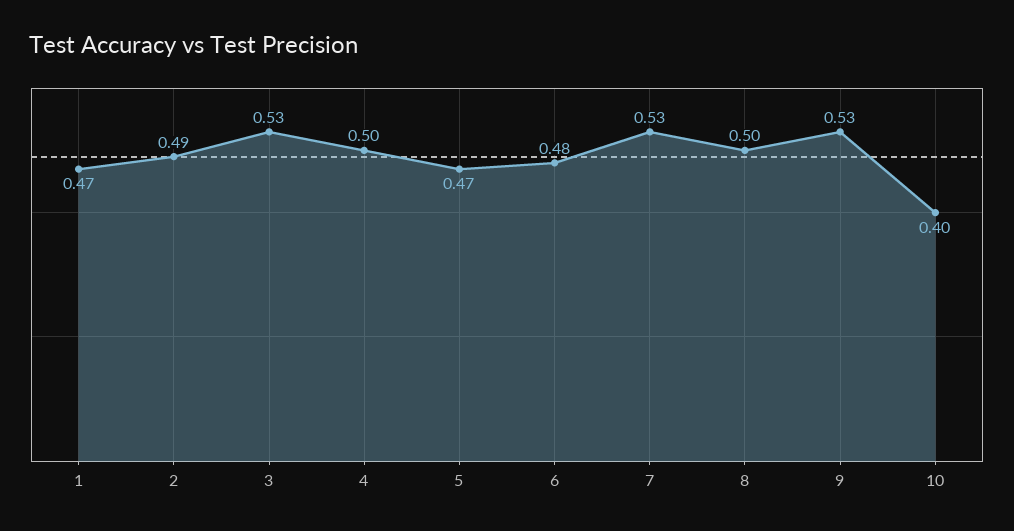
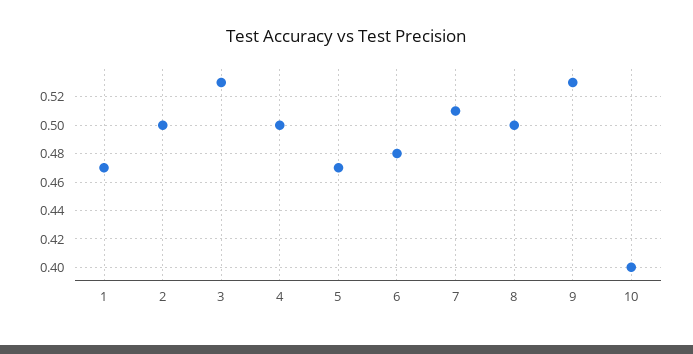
  {
    "1": 0.47,
-   "2": 0.49,
+   "2": 0.5,
    "3": 0.53,
    "4": 0.5,
    "5": 0.47,
    "6": 0.48,
-   "7": 0.53,
+   "7": 0.51,
    "8": 0.5,
    "9": 0.53,
    "10": 0.4
  }

